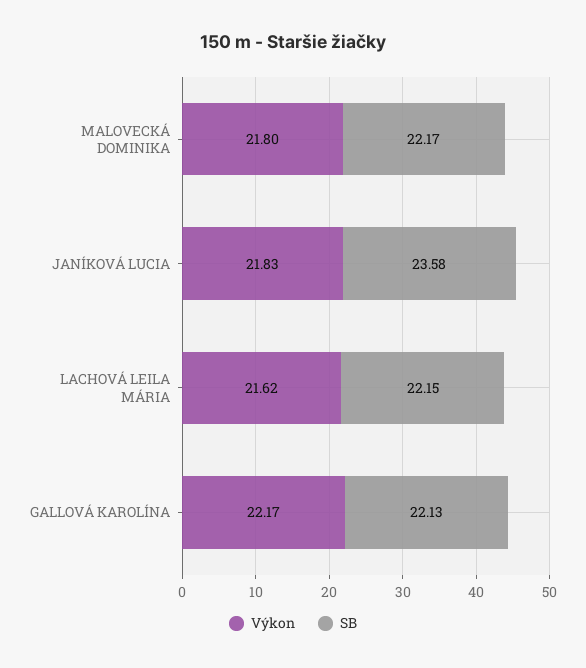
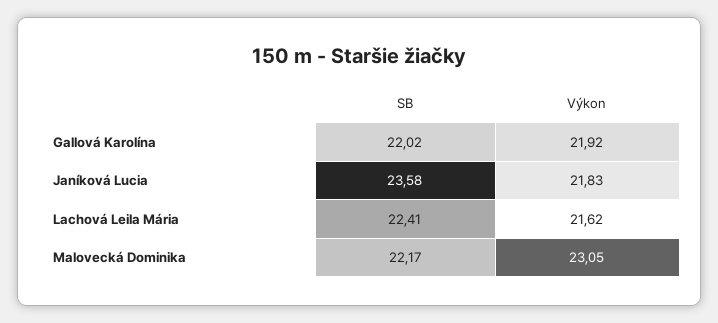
  {
    "Výkon": {
-     "MALOVECKÁ DOMINIKA": 21.8,
+     "MALOVECKÁ DOMINIKA": 23.05,
      "JANÍKOVÁ LUCIA": 21.83,
      "LACHOVÁ LEILA MÁRIA": 21.62,
-     "GALLOVÁ KAROLÍNA": 22.17
+     "GALLOVÁ KAROLÍNA": 21.92
    },
    "SB": {
      "MALOVECKÁ DOMINIKA": 22.17,
      "JANÍKOVÁ LUCIA": 23.58,
-     "LACHOVÁ LEILA MÁRIA": 22.15,
+     "LACHOVÁ LEILA MÁRIA": 22.41,
-     "GALLOVÁ KAROLÍNA": 22.13
+     "GALLOVÁ KAROLÍNA": 22.02
    }
  }

